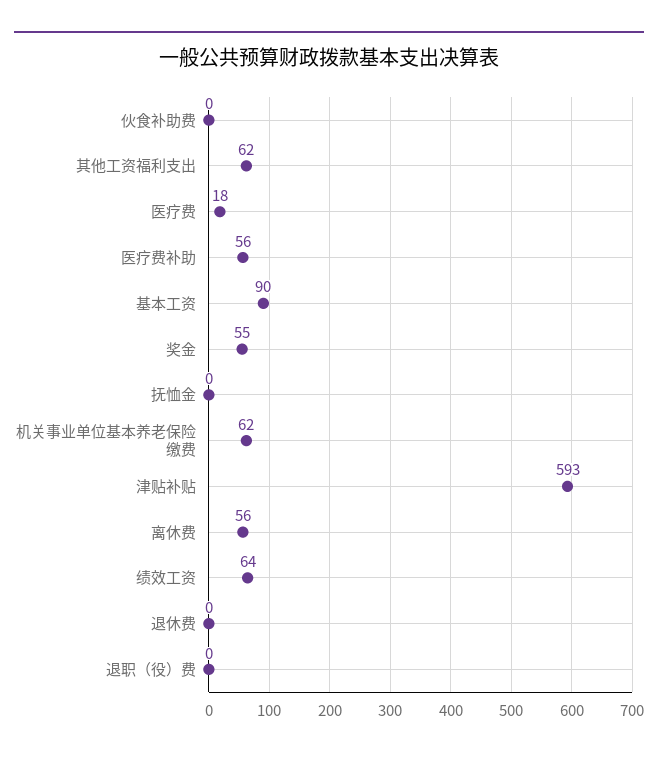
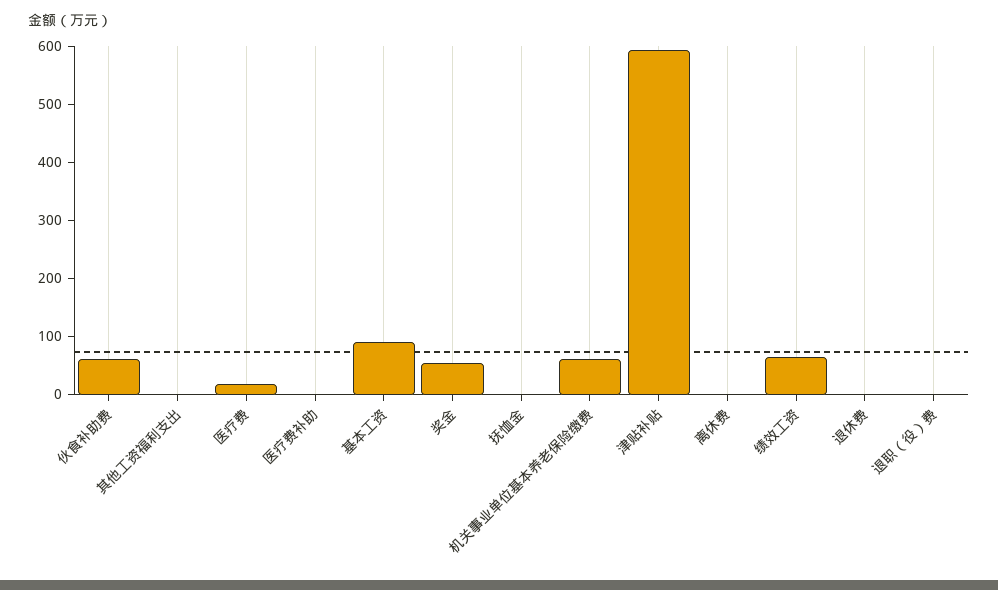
  {
-   "伙食补助费": 0,
+   "伙食补助费": 60,
-   "其他工资福利支出": 62,
+   "其他工资福利支出": 0,
    "医疗费": 18,
-   "医疗费补助": 56,
+   "医疗费补助": 0,
    "基本工资": 90,
    "奖金": 55,
    "抚恤金": 0,
    "机关事业单位基本养老保险缴费": 62,
    "津贴补贴": 593,
-   "离休费": 56,
+   "离休费": 0,
    "绩效工资": 64,
    "退休费": 0,
    "退职（役）费": 0
  }

